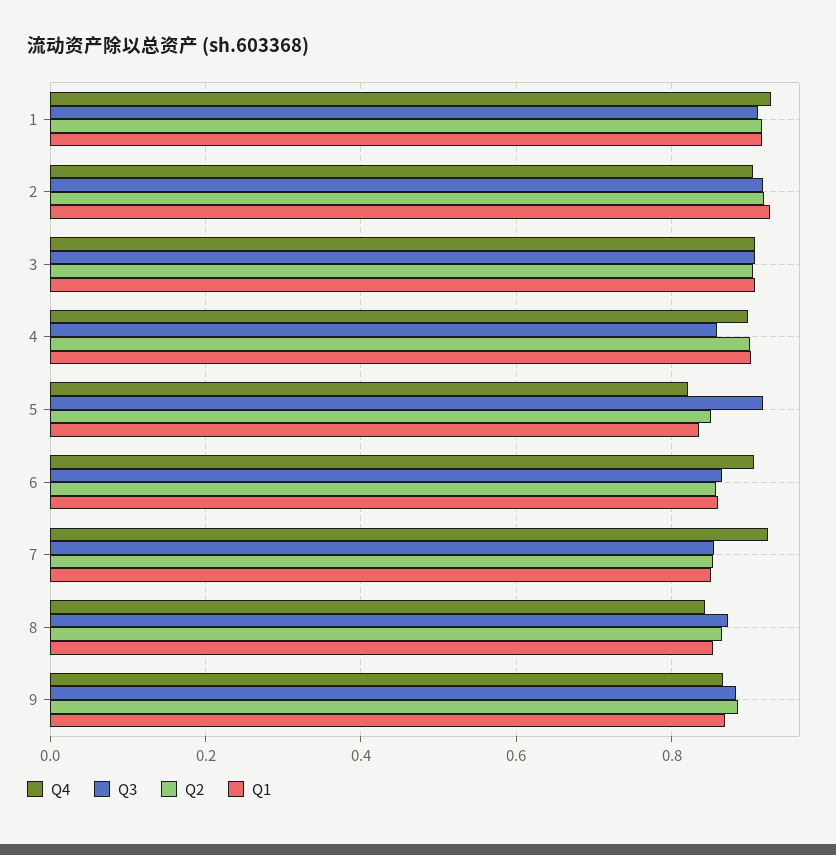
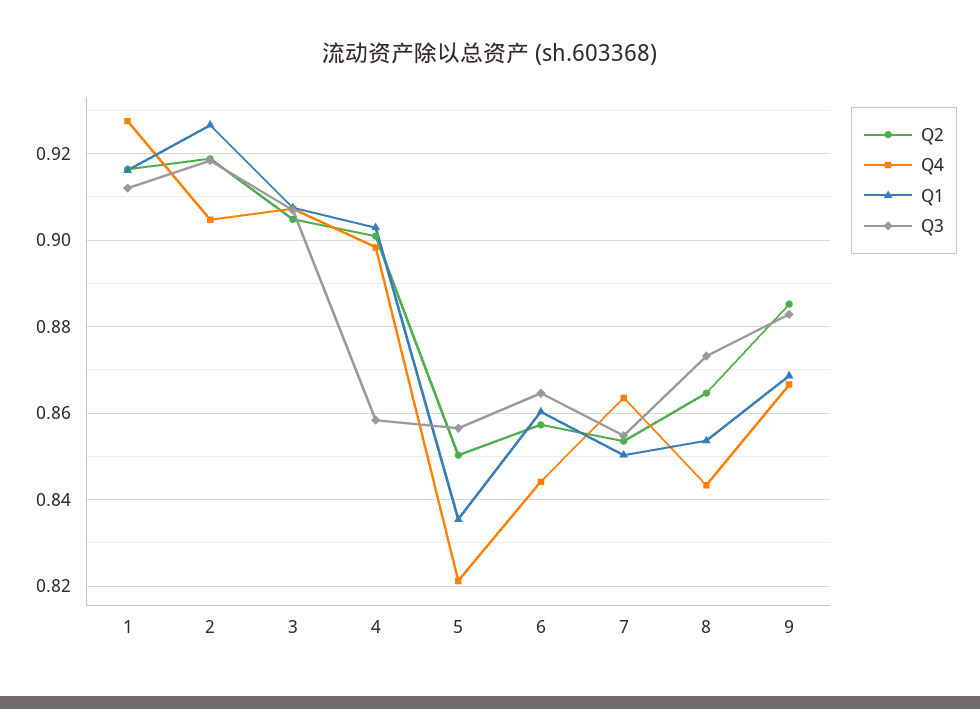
  {
    "Q4": {
      "1": 0.928,
      "2": 0.904,
      "3": 0.908,
      "4": 0.898,
      "5": 0.822,
-     "6": 0.9,
+     "6": 0.844,
-     "7": 0.92,
+     "7": 0.864,
      "8": 0.844,
      "9": 0.866
    },
    "Q3": {
      "1": 0.912,
      "2": 0.918,
      "3": 0.906,
      "4": 0.858,
-     "5": 0.92,
+     "5": 0.856,
      "6": 0.864,
      "7": 0.854,
      "8": 0.874,
      "9": 0.882
    },
    "Q2": {
      "1": 0.916,
      "2": 0.918,
      "3": 0.904,
      "4": 0.9,
      "5": 0.85,
      "6": 0.858,
      "7": 0.854,
      "8": 0.864,
      "9": 0.886
    },
    "Q1": {
      "1": 0.916,
      "2": 0.926,
      "3": 0.908,
      "4": 0.902,
      "5": 0.836,
      "6": 0.86,
      "7": 0.85,
      "8": 0.854,
      "9": 0.868
    }
  }

